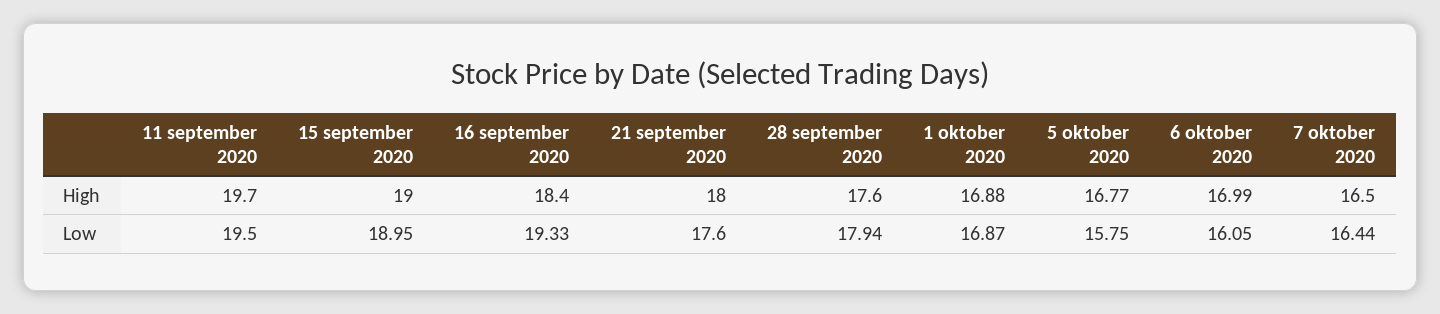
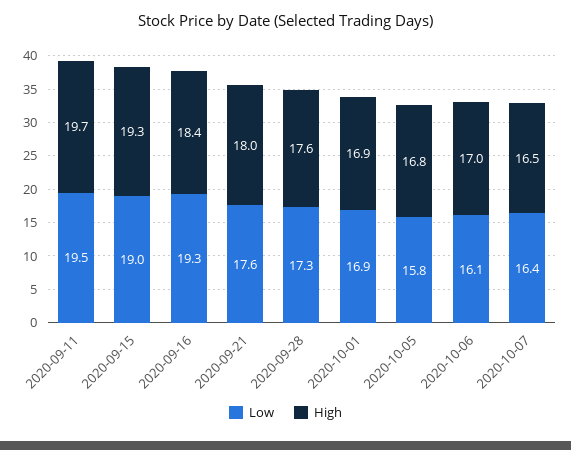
  {
    "High": {
      "11 september 2020": 19.7,
-     "15 september 2020": 19,
+     "15 september 2020": 19.3,
      "16 september 2020": 18.4,
      "21 september 2020": 18,
      "28 september 2020": 17.6,
      "1 oktober 2020": 16.88,
      "5 oktober 2020": 16.77,
      "6 oktober 2020": 16.99,
      "7 oktober 2020": 16.5
    },
    "Low": {
      "11 september 2020": 19.5,
      "15 september 2020": 18.95,
      "16 september 2020": 19.33,
      "21 september 2020": 17.6,
-     "28 september 2020": 17.94,
+     "28 september 2020": 17.3,
      "1 oktober 2020": 16.87,
      "5 oktober 2020": 15.75,
      "6 oktober 2020": 16.05,
      "7 oktober 2020": 16.44
    }
  }

